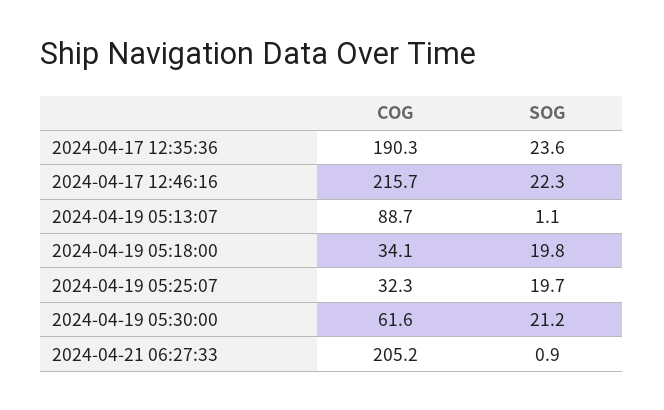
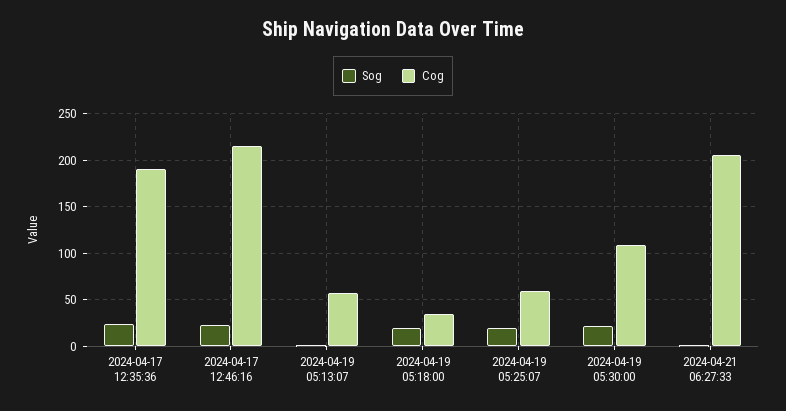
  {
    "COG": {
      "2024-04-17 12:35:36": 190.3,
      "2024-04-17 12:46:16": 215.7,
-     "2024-04-19 05:13:07": 88.7,
+     "2024-04-19 05:13:07": 60,
      "2024-04-19 05:18:00": 34.1,
-     "2024-04-19 05:25:07": 32.3,
+     "2024-04-19 05:25:07": 60,
-     "2024-04-19 05:30:00": 61.6,
+     "2024-04-19 05:30:00": 110,
      "2024-04-21 06:27:33": 205.2
    },
    "SOG": {
      "2024-04-17 12:35:36": 23.6,
      "2024-04-17 12:46:16": 22.3,
      "2024-04-19 05:13:07": 1.1,
      "2024-04-19 05:18:00": 19.8,
      "2024-04-19 05:25:07": 19.7,
      "2024-04-19 05:30:00": 21.2,
      "2024-04-21 06:27:33": 0.9
    }
  }

